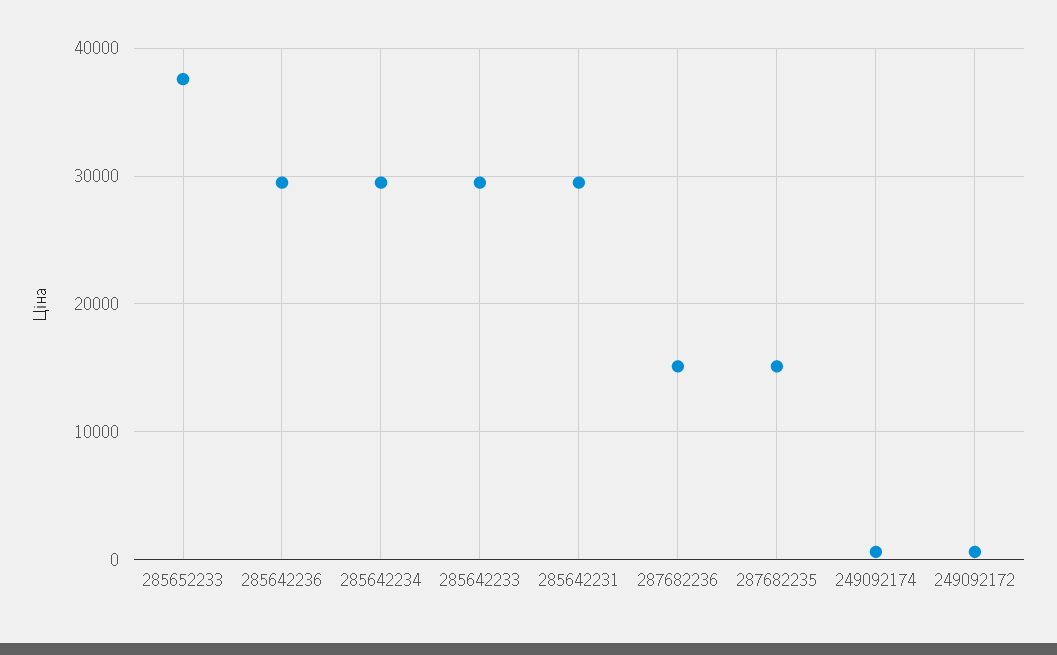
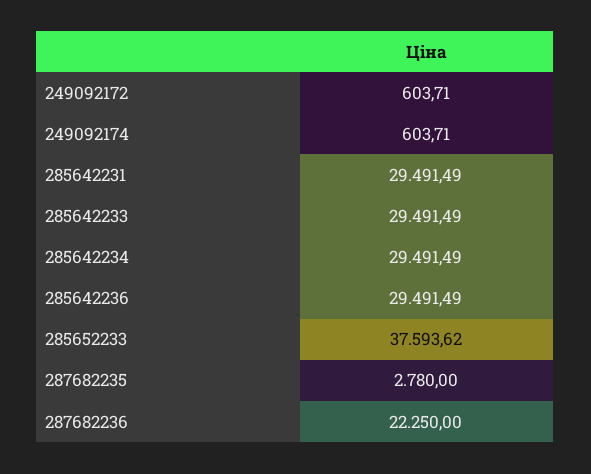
  {
    "285652233": 37593.62,
    "285642236": 29491.49,
    "285642234": 29491.49,
    "285642233": 29491.49,
    "285642231": 29491.49,
-   "287682236": 15000,
+   "287682236": 22250,
-   "287682235": 15000,
+   "287682235": 2780,
    "249092174": 603.71,
    "249092172": 603.71
  }

